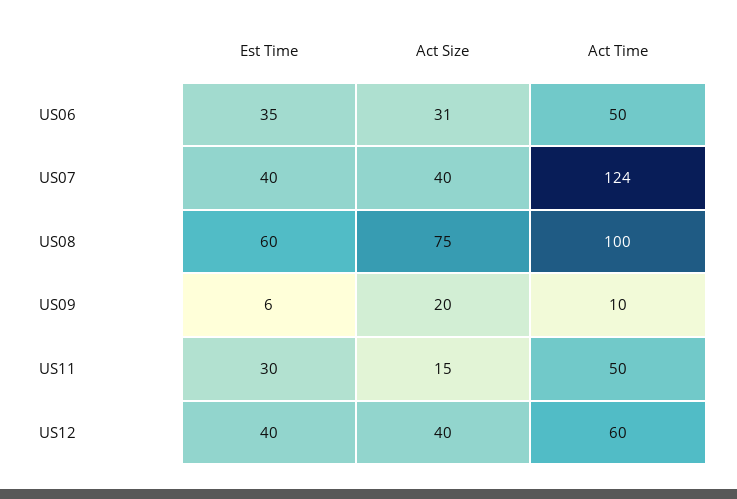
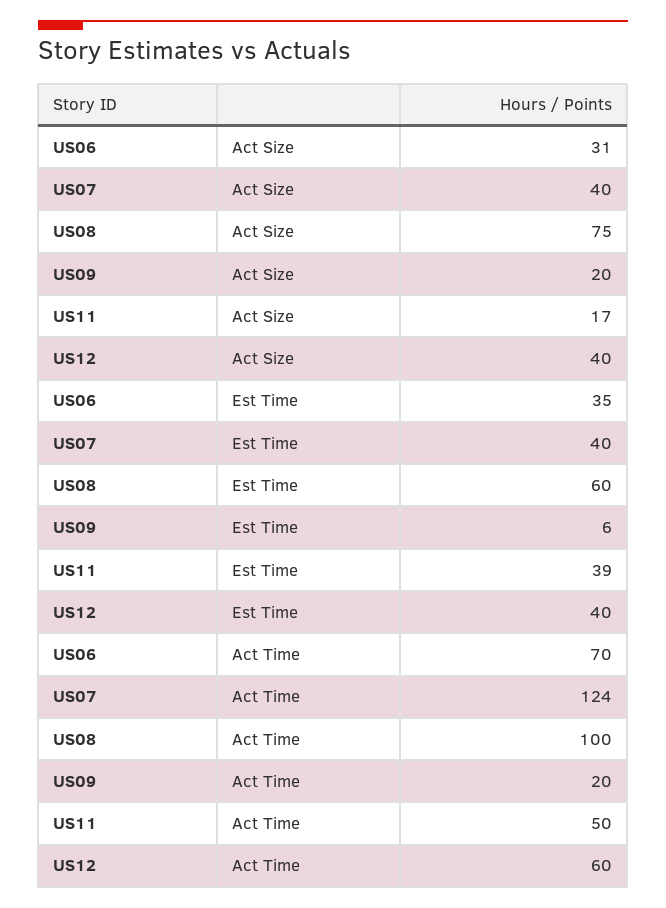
  {
    "Est Time": {
      "US06": 35,
      "US07": 40,
      "US08": 60,
      "US09": 6,
-     "US11": 30,
+     "US11": 39,
      "US12": 40
    },
    "Act Size": {
      "US06": 31,
      "US07": 40,
      "US08": 75,
      "US09": 20,
-     "US11": 15,
+     "US11": 17,
      "US12": 40
    },
    "Act Time": {
-     "US06": 50,
+     "US06": 70,
      "US07": 124,
      "US08": 100,
-     "US09": 10,
+     "US09": 20,
      "US11": 50,
      "US12": 60
    }
  }

